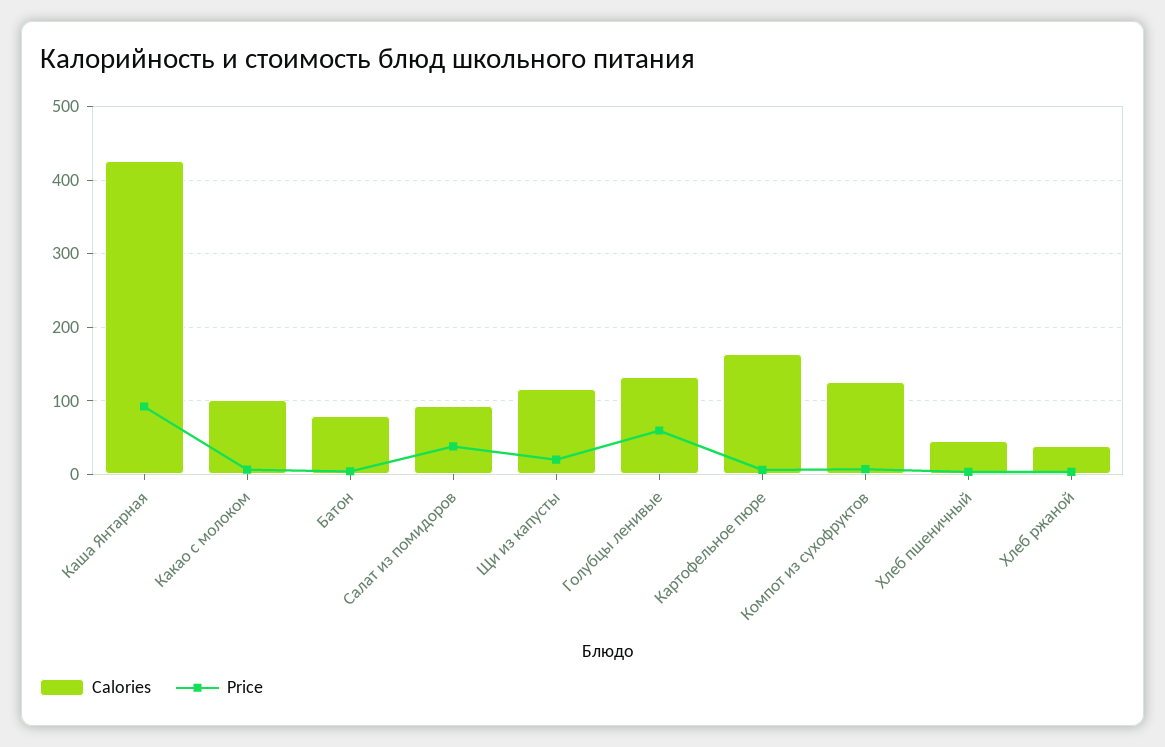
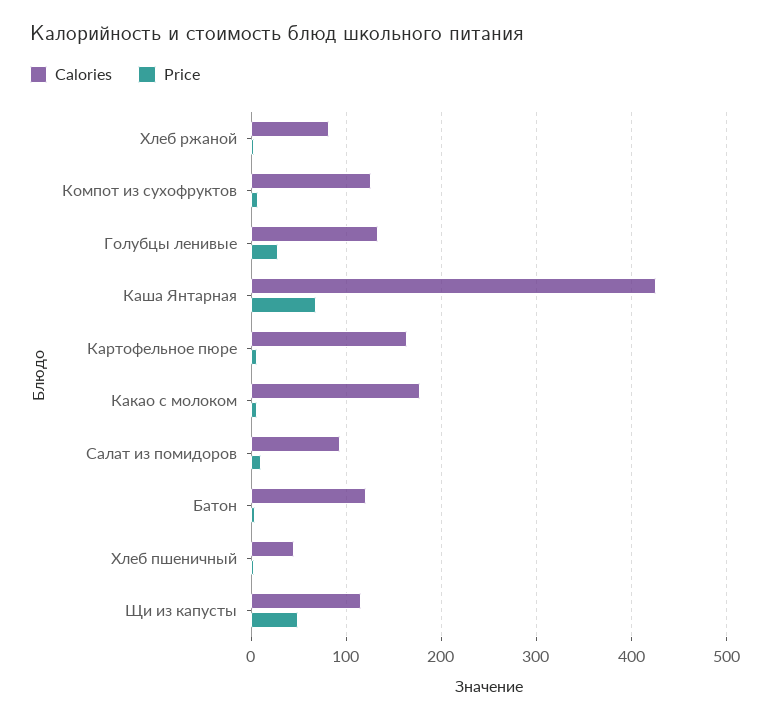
  {
    "Calories": {
      "Каша Янтарная": 430,
-     "Какао с молоком": 100,
+     "Какао с молоком": 180,
-     "Батон": 80,
+     "Батон": 120,
      "Салат из помидоров": 90,
      "Щи из капусты": 120,
      "Голубцы ленивые": 130,
      "Картофельное пюре": 160,
      "Компот из сухофруктов": 130,
      "Хлеб пшеничный": 50,
-     "Хлеб ржаной": 40
+     "Хлеб ржаной": 80
    },
    "Price": {
-     "Каша Янтарная": 90,
+     "Каша Янтарная": 70,
      "Какао с молоком": 10,
      "Батон": 0,
-     "Салат из помидоров": 40,
+     "Салат из помидоров": 10,
-     "Щи из капусты": 20,
+     "Щи из капусты": 50,
-     "Голубцы ленивые": 60,
+     "Голубцы ленивые": 30,
      "Картофельное пюре": 10,
      "Компот из сухофруктов": 10,
      "Хлеб пшеничный": 0,
      "Хлеб ржаной": 0
    }
  }

